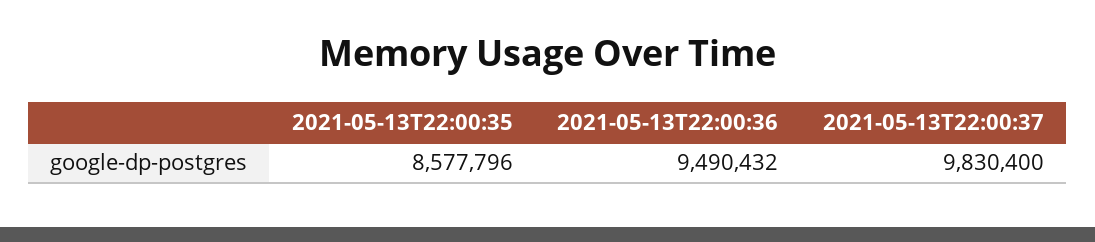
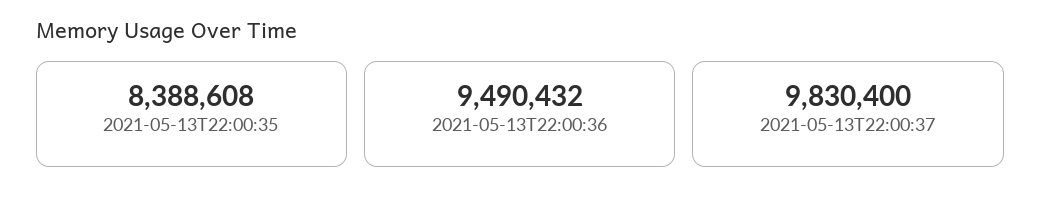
  {
-   "2021-05-13T22:00:35": 8577796,
+   "2021-05-13T22:00:35": 8388608,
    "2021-05-13T22:00:36": 9490432,
    "2021-05-13T22:00:37": 9830400
  }

